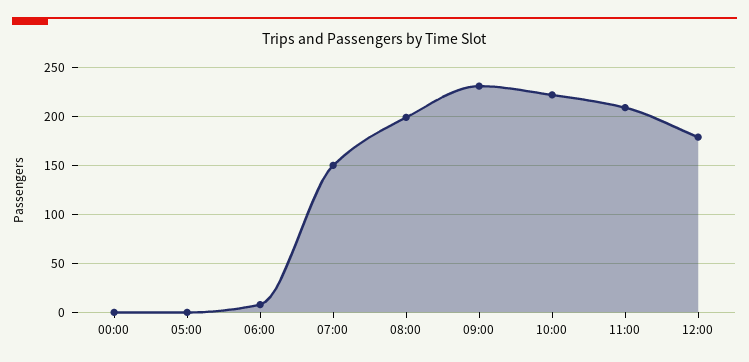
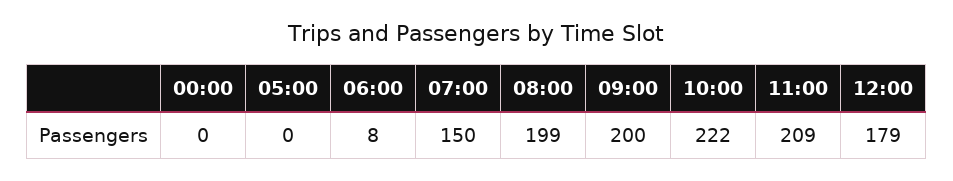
  {
    "00:00": 0,
    "05:00": 0,
    "06:00": 8,
    "07:00": 150,
    "08:00": 199,
-   "09:00": 230,
+   "09:00": 200,
    "10:00": 222,
    "11:00": 209,
    "12:00": 179
  }

